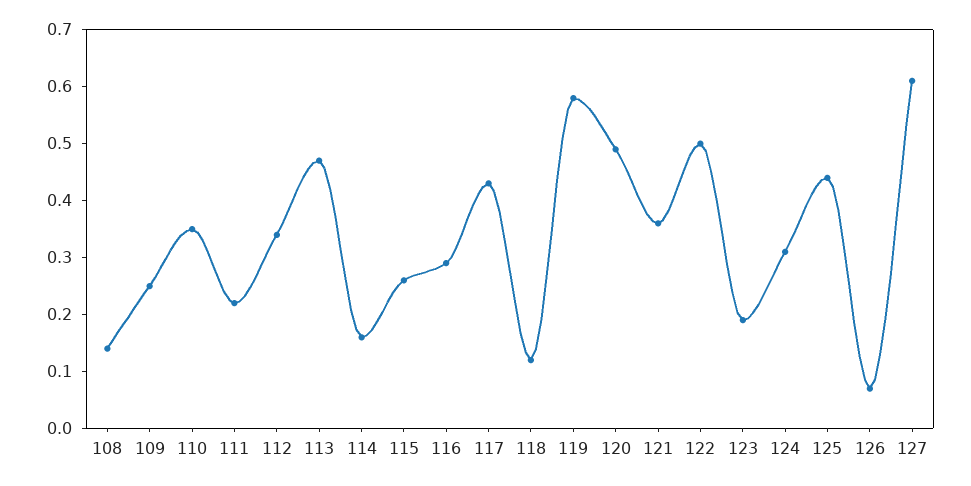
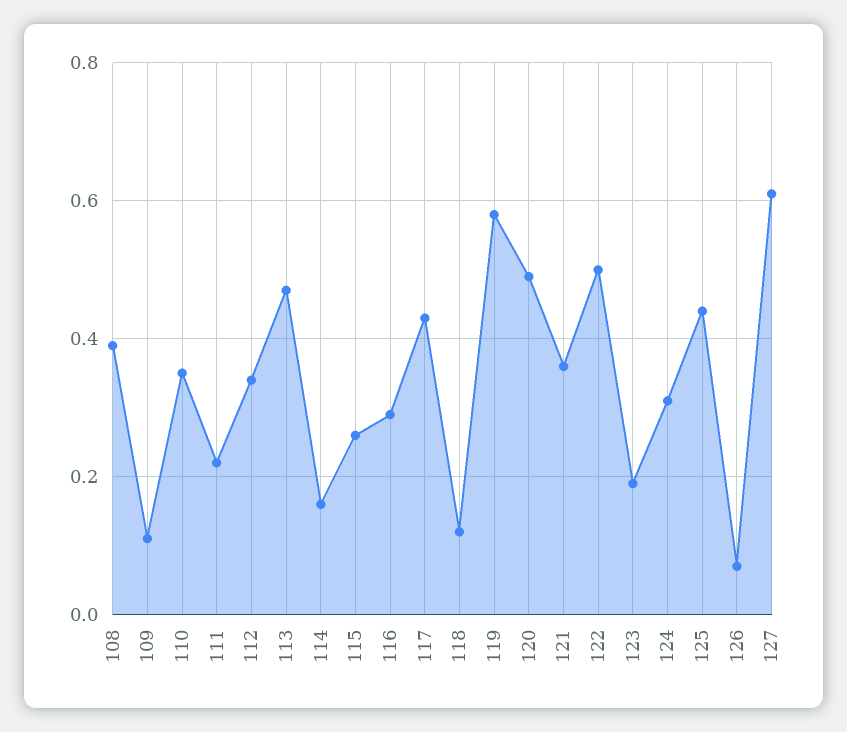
  {
-   "108": 0.15,
+   "108": 0.4,
-   "109": 0.25,
+   "109": 0.1,
    "110": 0.35,
    "111": 0.2,
    "112": 0.35,
    "113": 0.45,
    "114": 0.15,
    "115": 0.25,
    "116": 0.3,
    "117": 0.45,
    "118": 0.1,
    "119": 0.6,
    "120": 0.5,
    "121": 0.35,
    "122": 0.5,
    "123": 0.2,
    "124": 0.3,
    "125": 0.45,
    "126": 0.05,
    "127": 0.6
  }

